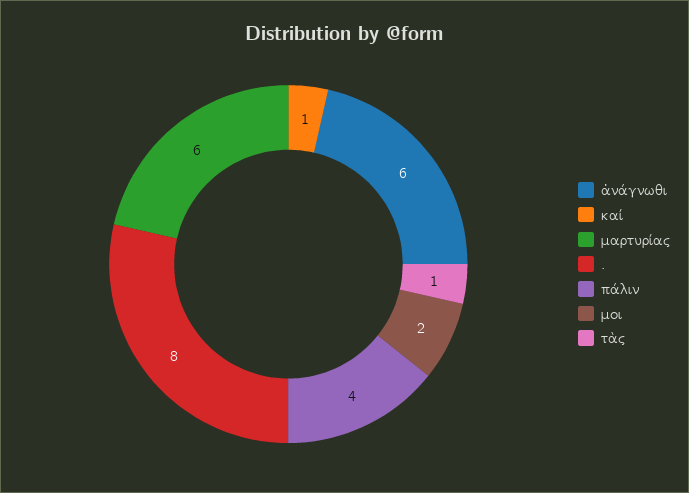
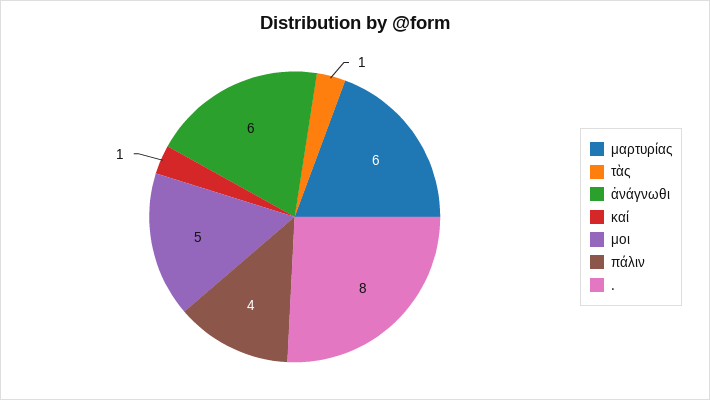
  {
    "ἀνάγνωθι": 6,
    "καί": 1,
    "μαρτυρίας": 6,
    ".": 8,
    "πάλιν": 4,
-   "μοι": 2,
+   "μοι": 5,
    "τὰς": 1
  }

